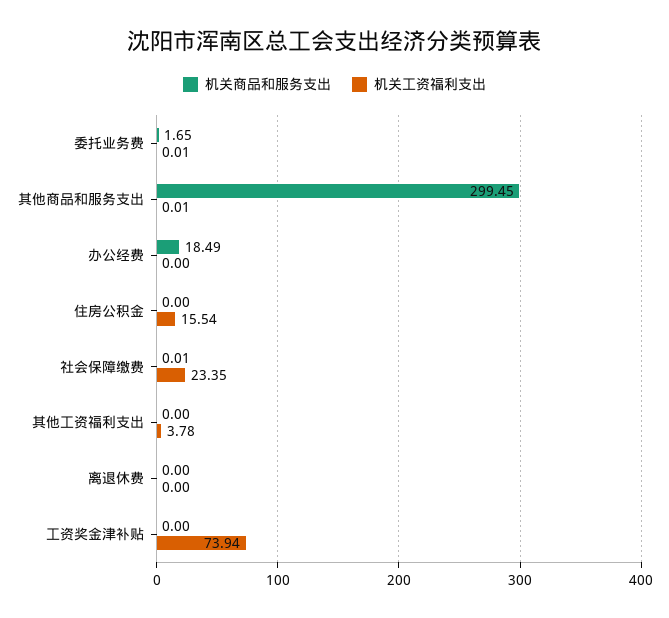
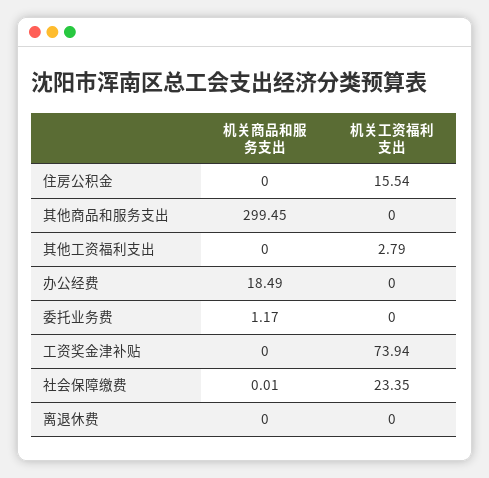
  {
    "机关商品和服务支出": {
-     "委托业务费": 1.65,
+     "委托业务费": 1.17,
      "其他商品和服务支出": 299.45,
      "办公经费": 18.49,
      "住房公积金": 0,
      "社会保障缴费": 0.01,
      "其他工资福利支出": 0,
      "离退休费": 0,
      "工资奖金津补贴": 0
    },
    "机关工资福利支出": {
-     "委托业务费": 0.01,
+     "委托业务费": 0,
-     "其他商品和服务支出": 0.01,
+     "其他商品和服务支出": 0,
      "办公经费": 0,
      "住房公积金": 15.54,
      "社会保障缴费": 23.35,
-     "其他工资福利支出": 3.78,
+     "其他工资福利支出": 2.79,
      "离退休费": 0,
      "工资奖金津补贴": 73.94
    }
  }

